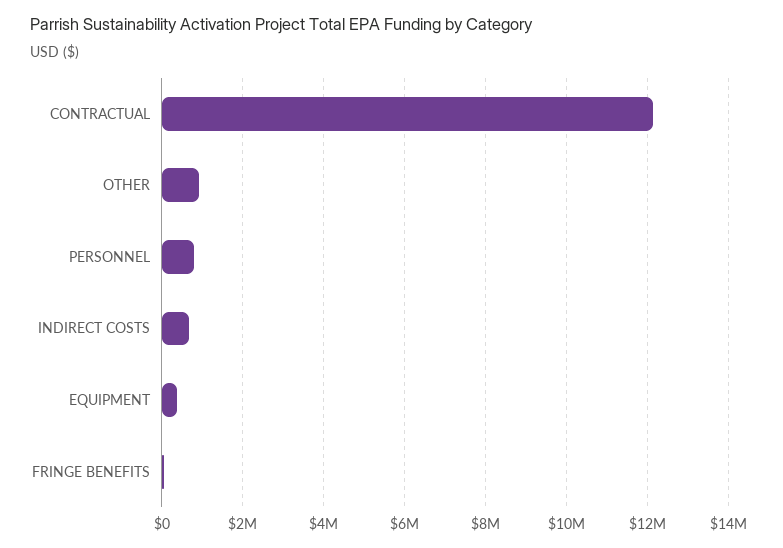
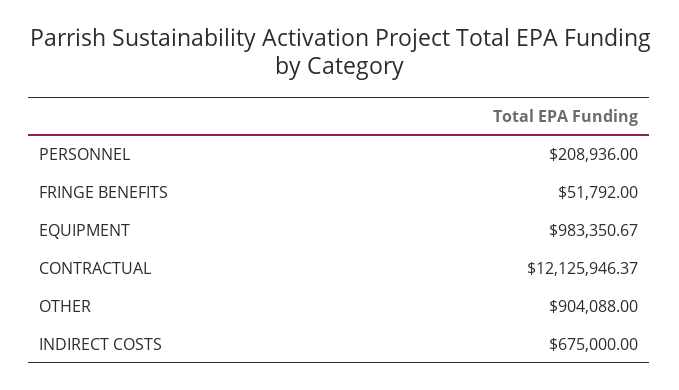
  {
    "CONTRACTUAL": 12125946.37,
    "OTHER": 904088,
-   "PERSONNEL": 800000,
+   "PERSONNEL": 208936,
    "INDIRECT COSTS": 675000,
-   "EQUIPMENT": 400000,
+   "EQUIPMENT": 983350.67,
    "FRINGE BENEFITS": 51792
  }

